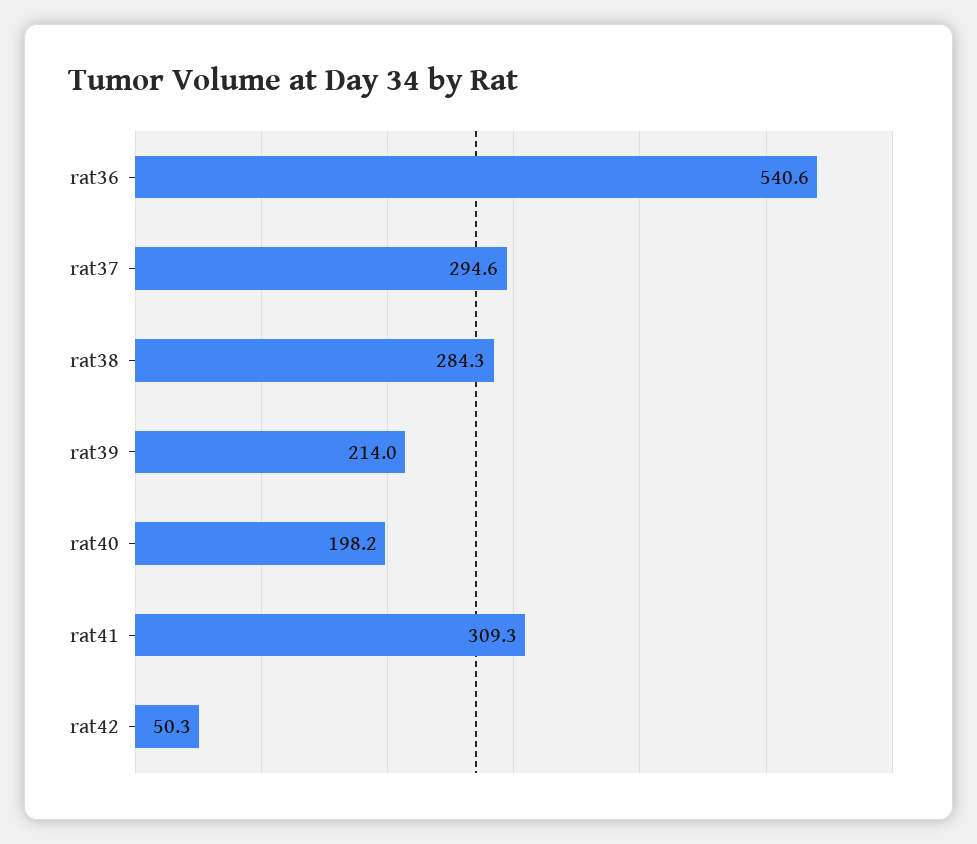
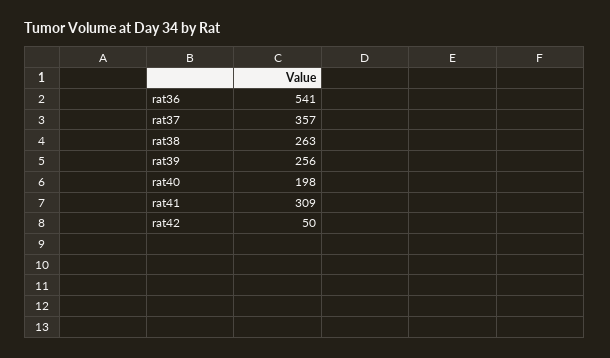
  {
    "rat36": 540.6,
-   "rat37": 294.6,
+   "rat37": 357,
-   "rat38": 284.3,
+   "rat38": 263,
-   "rat39": 214,
+   "rat39": 256,
    "rat40": 198.2,
    "rat41": 309.3,
    "rat42": 50.3
  }

